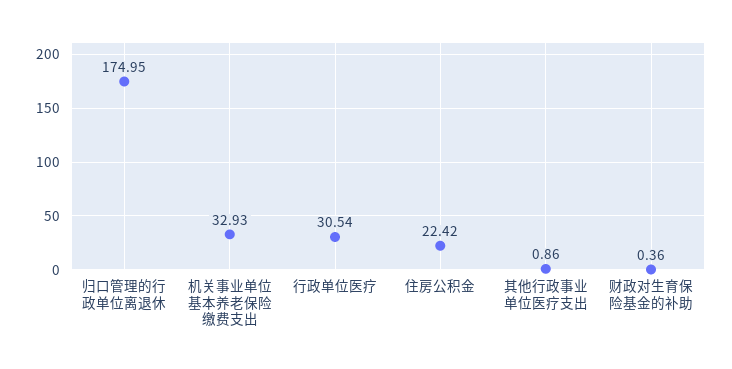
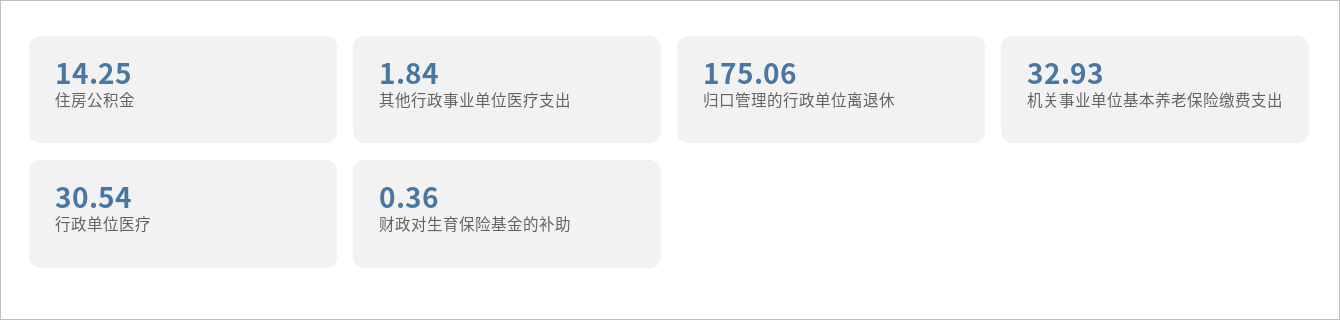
  {
-   "归口管理的行政单位离退休": 174.95,
+   "归口管理的行政单位离退休": 175.06,
    "机关事业单位基本养老保险缴费支出": 32.93,
    "行政单位医疗": 30.54,
-   "住房公积金": 22.42,
+   "住房公积金": 14.25,
-   "其他行政事业单位医疗支出": 0.86,
+   "其他行政事业单位医疗支出": 1.84,
    "财政对生育保险基金的补助": 0.36
  }

